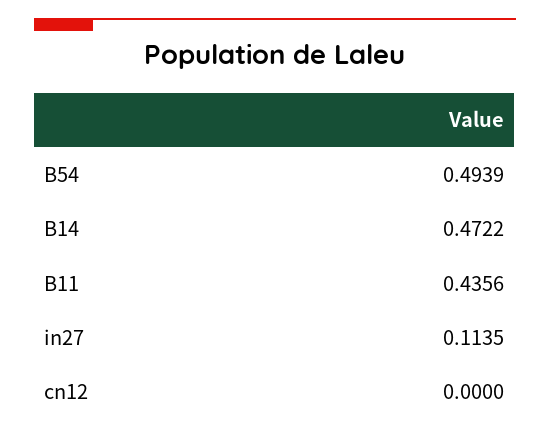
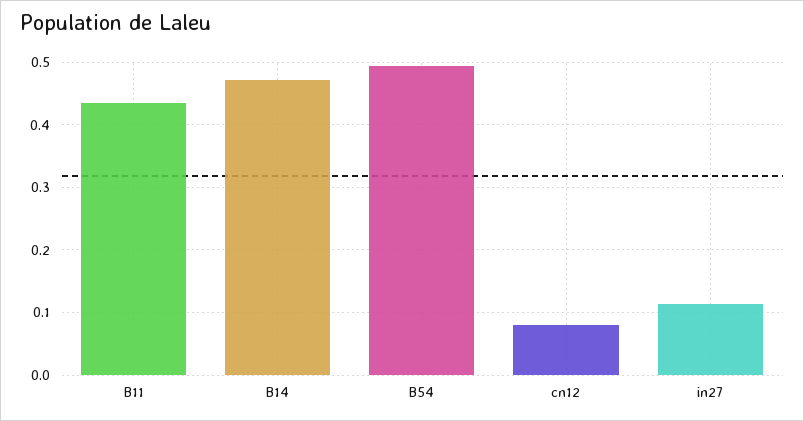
  {
    "B54": 0.4939,
    "B14": 0.4722,
    "B11": 0.4356,
    "in27": 0.1135,
-   "cn12": 0
+   "cn12": 0.08
  }

